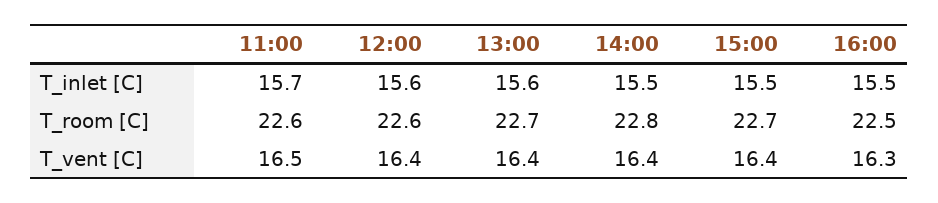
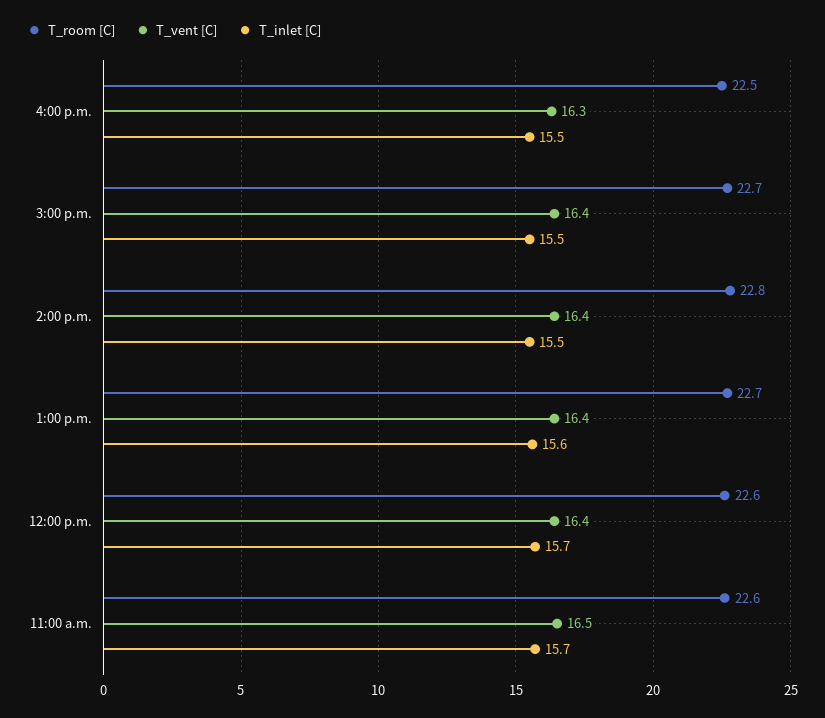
  {
    "T_inlet [C]": {
      "11:00": 15.7,
-     "12:00": 15.6,
+     "12:00": 15.7,
      "13:00": 15.6,
      "14:00": 15.5,
      "15:00": 15.5,
      "16:00": 15.5
    },
    "T_room [C]": {
      "11:00": 22.6,
      "12:00": 22.6,
      "13:00": 22.7,
      "14:00": 22.8,
      "15:00": 22.7,
      "16:00": 22.5
    },
    "T_vent [C]": {
      "11:00": 16.5,
      "12:00": 16.4,
      "13:00": 16.4,
      "14:00": 16.4,
      "15:00": 16.4,
      "16:00": 16.3
    }
  }

